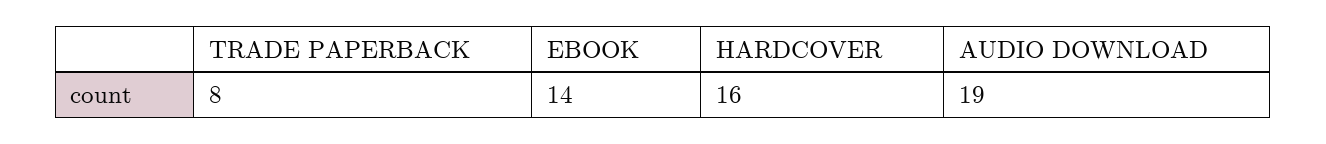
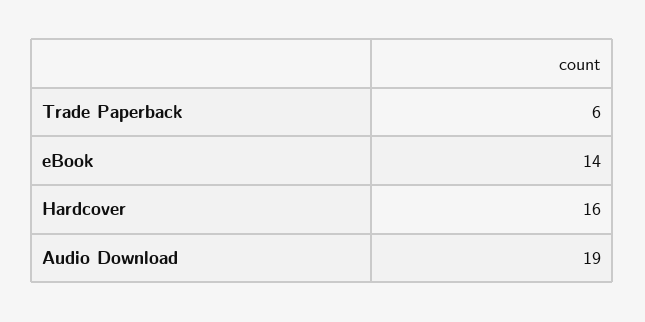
  {
-   "TRADE PAPERBACK": 8,
+   "TRADE PAPERBACK": 6,
    "EBOOK": 14,
    "HARDCOVER": 16,
    "AUDIO DOWNLOAD": 19
  }

